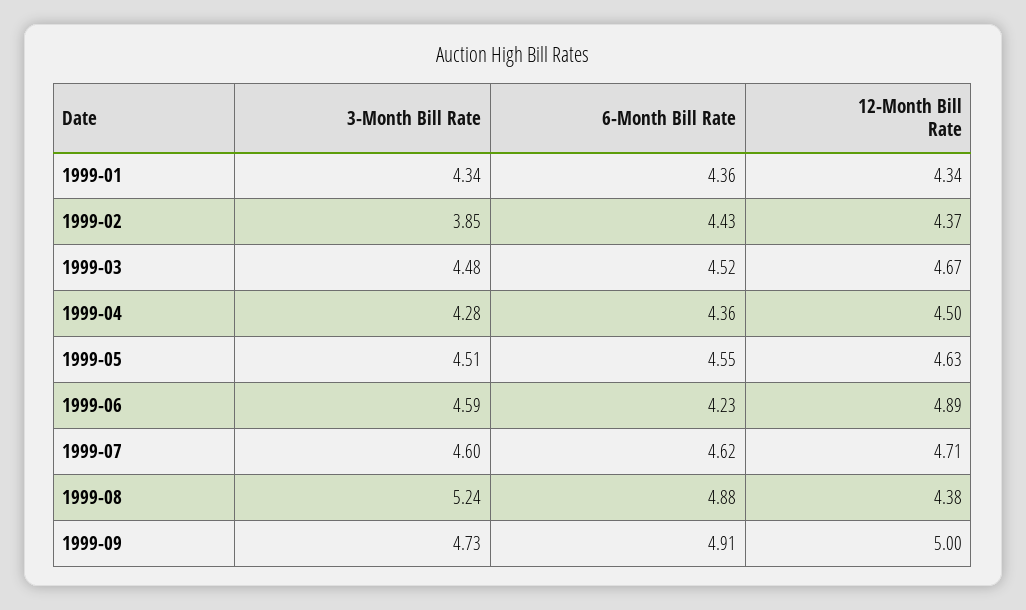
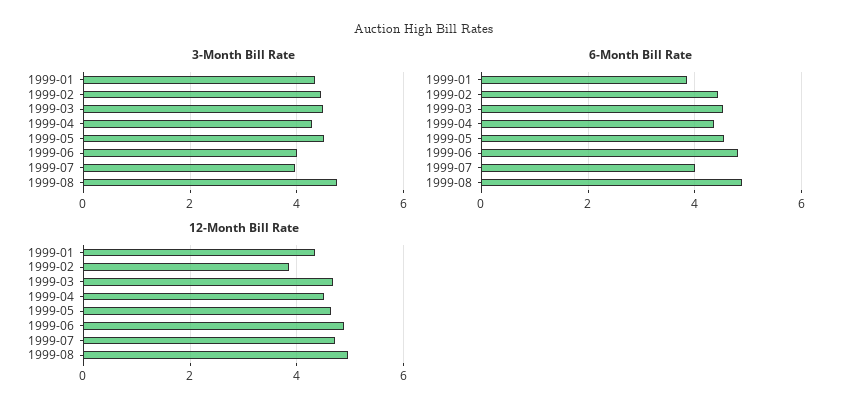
  {
    "3-Month Bill Rate": {
      "1999-01": 4.34,
-     "1999-02": 3.85,
+     "1999-02": 4.4,
      "1999-03": 4.48,
      "1999-04": 4.28,
      "1999-05": 4.51,
-     "1999-06": 4.59,
+     "1999-06": 4,
-     "1999-07": 4.6,
+     "1999-07": 4,
-     "1999-08": 5.24,
+     "1999-08": 4.8
-     "1999-09": 4.73
    },
    "6-Month Bill Rate": {
-     "1999-01": 4.36,
+     "1999-01": 3.8,
      "1999-02": 4.43,
      "1999-03": 4.52,
      "1999-04": 4.36,
      "1999-05": 4.55,
-     "1999-06": 4.23,
+     "1999-06": 4.8,
-     "1999-07": 4.62,
+     "1999-07": 4,
-     "1999-08": 4.88,
+     "1999-08": 4.88
-     "1999-09": 4.91
    },
    "12-Month Bill Rate": {
      "1999-01": 4.34,
-     "1999-02": 4.37,
+     "1999-02": 3.8,
      "1999-03": 4.67,
      "1999-04": 4.5,
      "1999-05": 4.63,
      "1999-06": 4.89,
      "1999-07": 4.71,
-     "1999-08": 4.38,
+     "1999-08": 5
-     "1999-09": 5
    }
  }

